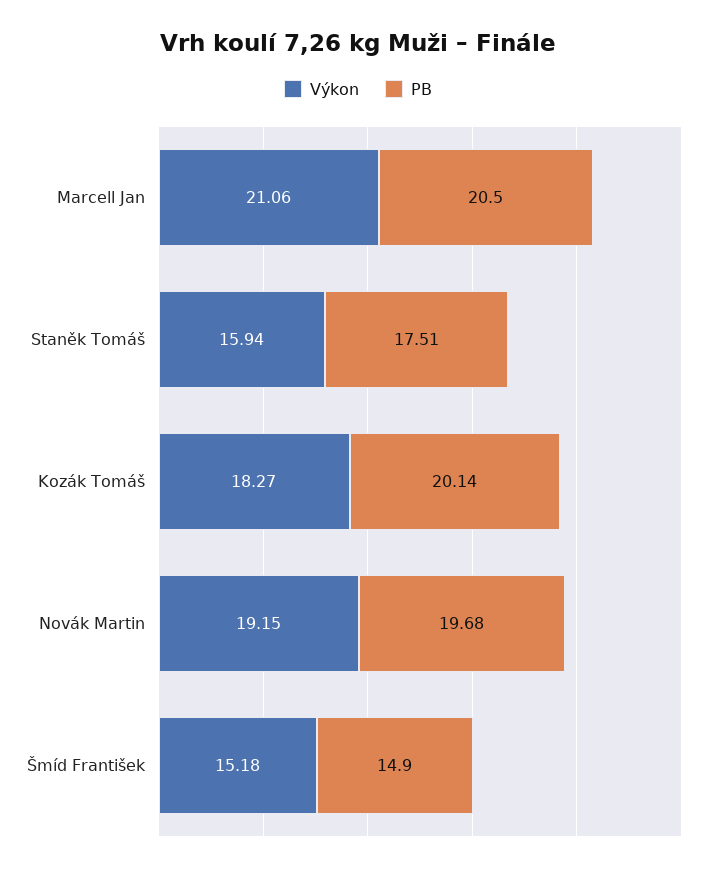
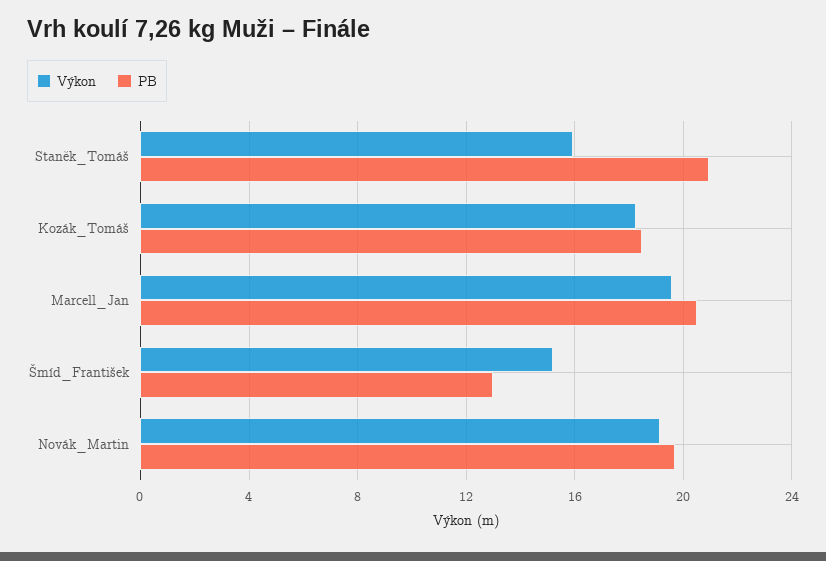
  {
    "Výkon": {
-     "Marcell Jan": 21.06,
+     "Marcell Jan": 19.5,
      "Staněk Tomáš": 15.94,
      "Kozák Tomáš": 18.27,
      "Novák Martin": 19.15,
      "Šmíd František": 15.18
    },
    "PB": {
      "Marcell Jan": 20.5,
-     "Staněk Tomáš": 17.51,
+     "Staněk Tomáš": 21,
-     "Kozák Tomáš": 20.14,
+     "Kozák Tomáš": 18.5,
      "Novák Martin": 19.68,
-     "Šmíd František": 14.9
+     "Šmíd František": 13
    }
  }

